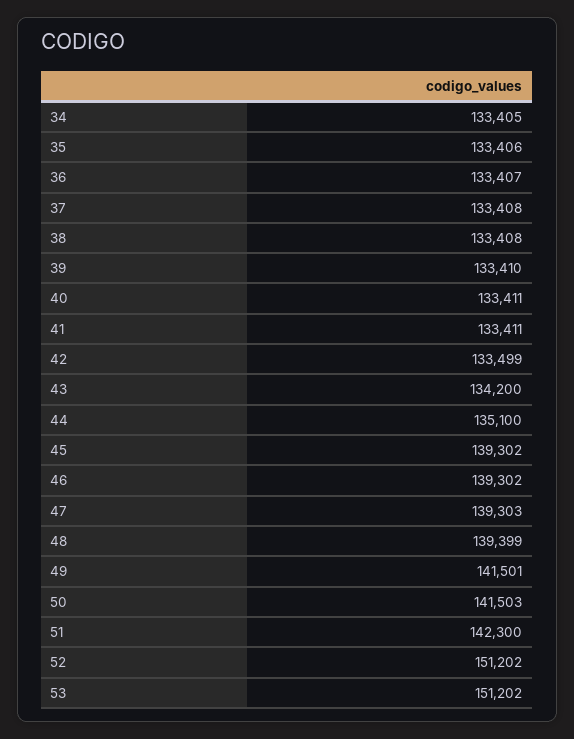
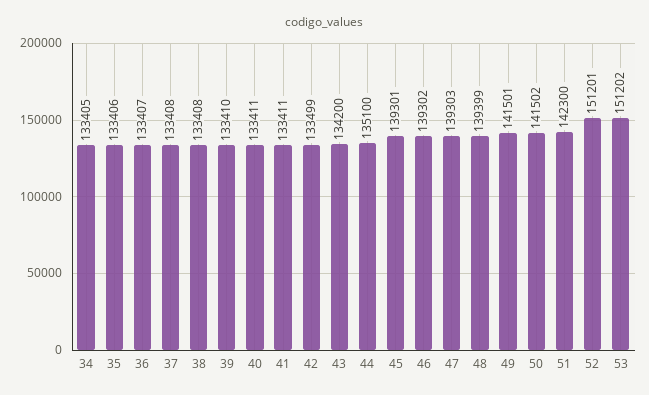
  {
    "34": 133405,
    "35": 133406,
    "36": 133407,
    "37": 133408,
    "38": 133408,
    "39": 133410,
    "40": 133411,
    "41": 133411,
    "42": 133499,
    "43": 134200,
    "44": 135100,
-   "45": 139302,
+   "45": 139301,
    "46": 139302,
    "47": 139303,
    "48": 139399,
    "49": 141501,
-   "50": 141503,
+   "50": 141502,
    "51": 142300,
-   "52": 151202,
+   "52": 151201,
    "53": 151202
  }

